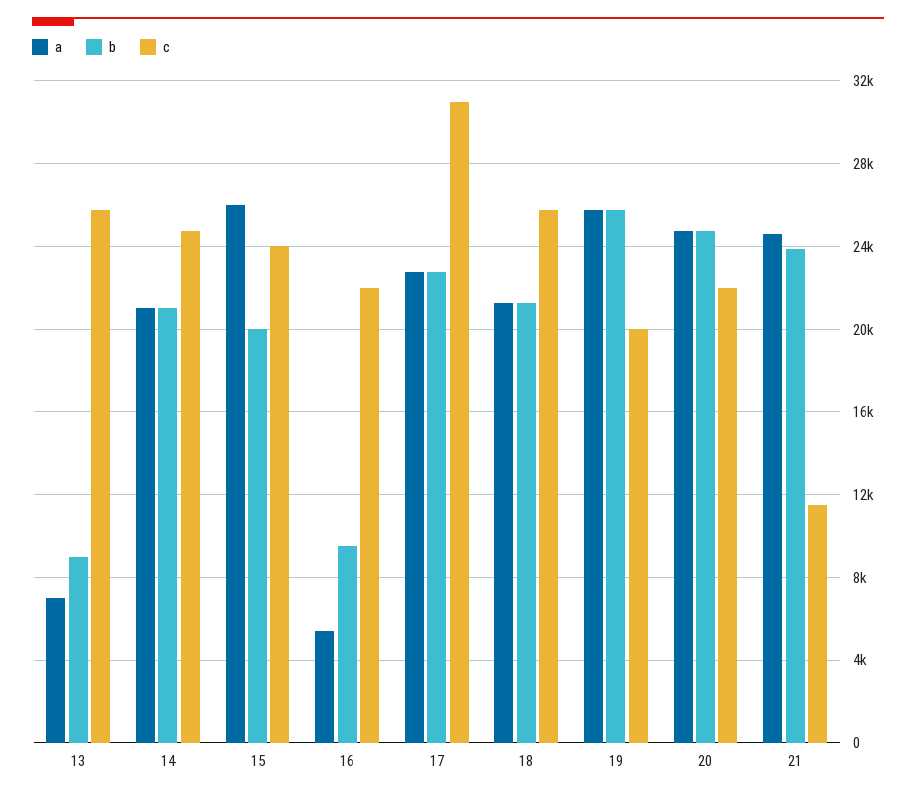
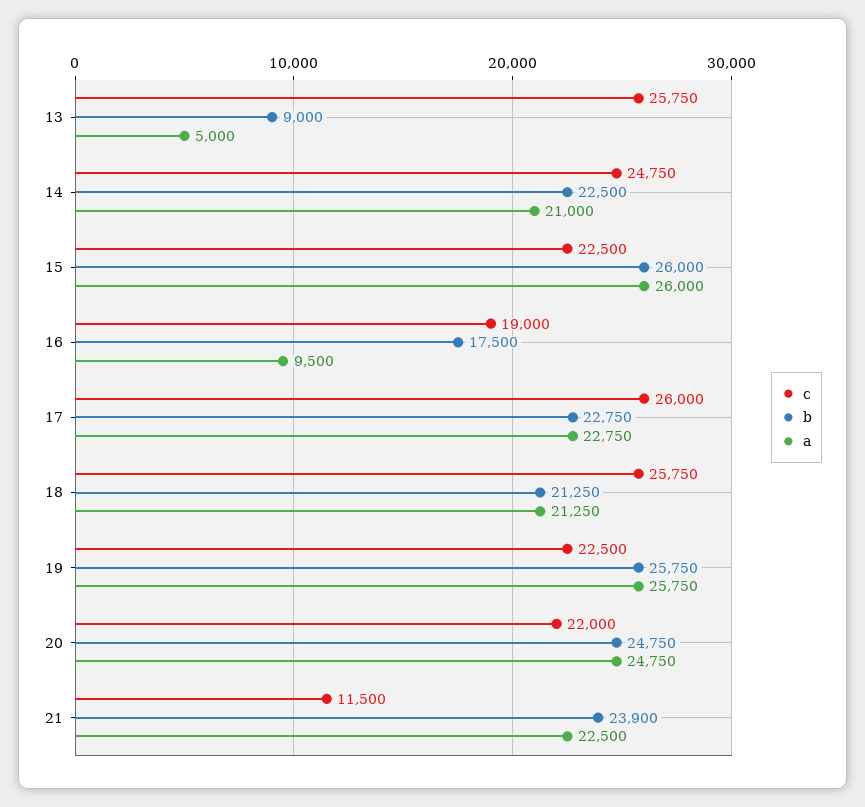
  {
    "a": {
-     "13": 7000,
+     "13": 5000,
      "14": 21000,
      "15": 26000,
-     "16": 5500,
+     "16": 9500,
      "17": 22750,
      "18": 21250,
      "19": 25750,
      "20": 24750,
-     "21": 24500
+     "21": 22500
    },
    "b": {
      "13": 9000,
-     "14": 21000,
+     "14": 22500,
-     "15": 20000,
+     "15": 26000,
-     "16": 9500,
+     "16": 17500,
      "17": 22750,
      "18": 21250,
      "19": 25750,
      "20": 24750,
      "21": 23900
    },
    "c": {
      "13": 25750,
      "14": 24750,
-     "15": 24000,
+     "15": 22500,
-     "16": 22000,
+     "16": 19000,
-     "17": 31000,
+     "17": 26000,
      "18": 25750,
-     "19": 20000,
+     "19": 22500,
      "20": 22000,
      "21": 11500
    }
  }

